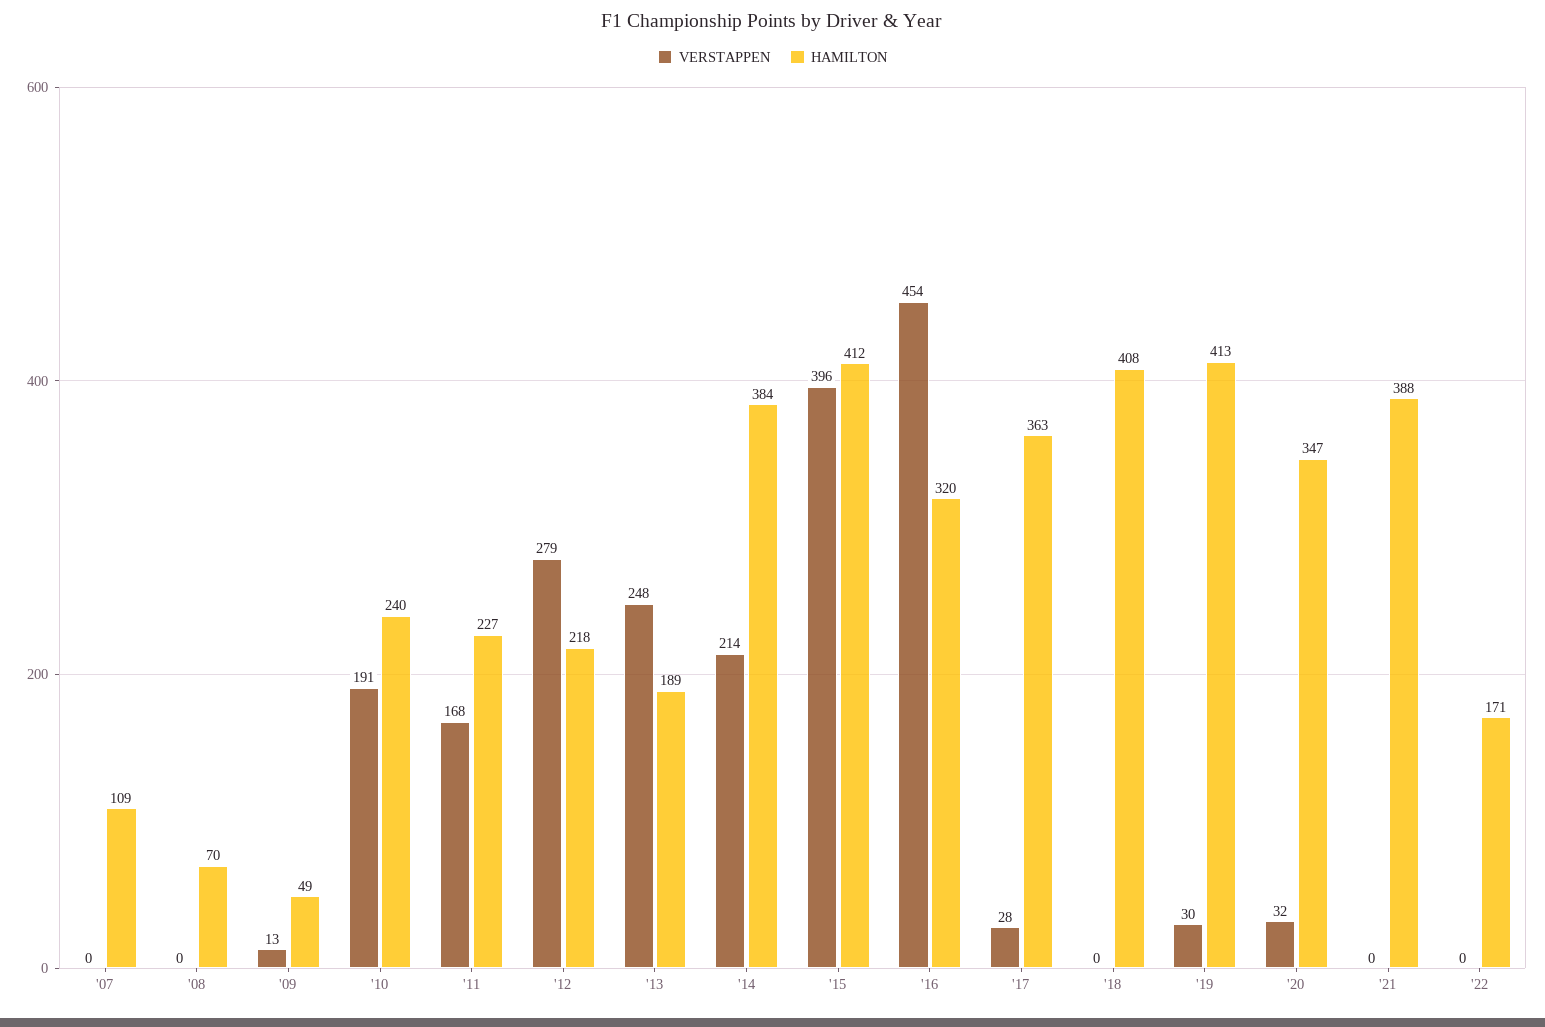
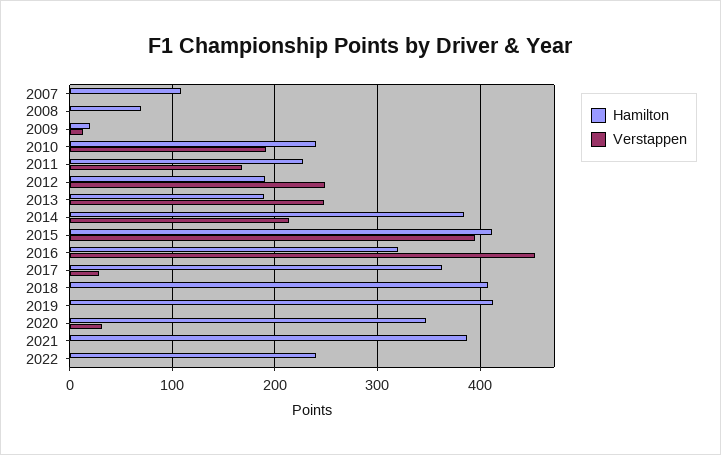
  {
    "VERSTAPPEN": {
      "'07": 0,
      "'08": 0,
      "'09": 13,
      "'10": 191,
      "'11": 168,
-     "'12": 279,
+     "'12": 250,
      "'13": 248,
      "'14": 214,
      "'15": 396,
      "'16": 454,
      "'17": 28,
      "'18": 0,
-     "'19": 30,
+     "'19": 0,
      "'20": 32,
      "'21": 0,
      "'22": 0
    },
    "HAMILTON": {
      "'07": 109,
      "'08": 70,
-     "'09": 49,
+     "'09": 20,
      "'10": 240,
      "'11": 227,
-     "'12": 218,
+     "'12": 190,
      "'13": 189,
      "'14": 384,
      "'15": 412,
      "'16": 320,
      "'17": 363,
      "'18": 408,
      "'19": 413,
      "'20": 347,
      "'21": 388,
-     "'22": 171
+     "'22": 240
    }
  }

